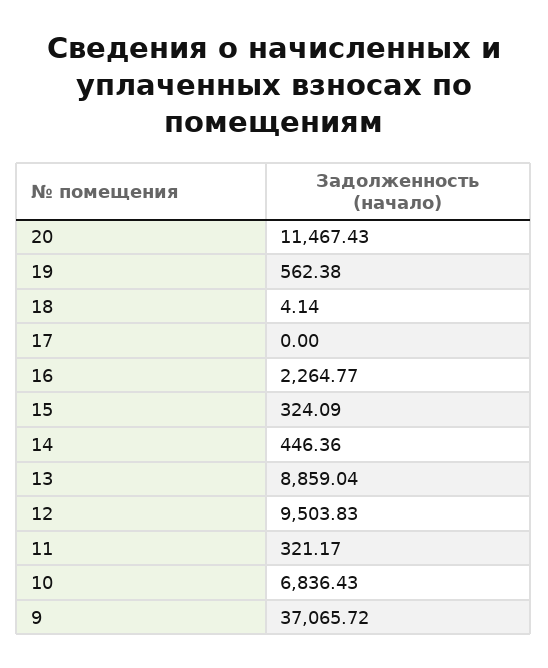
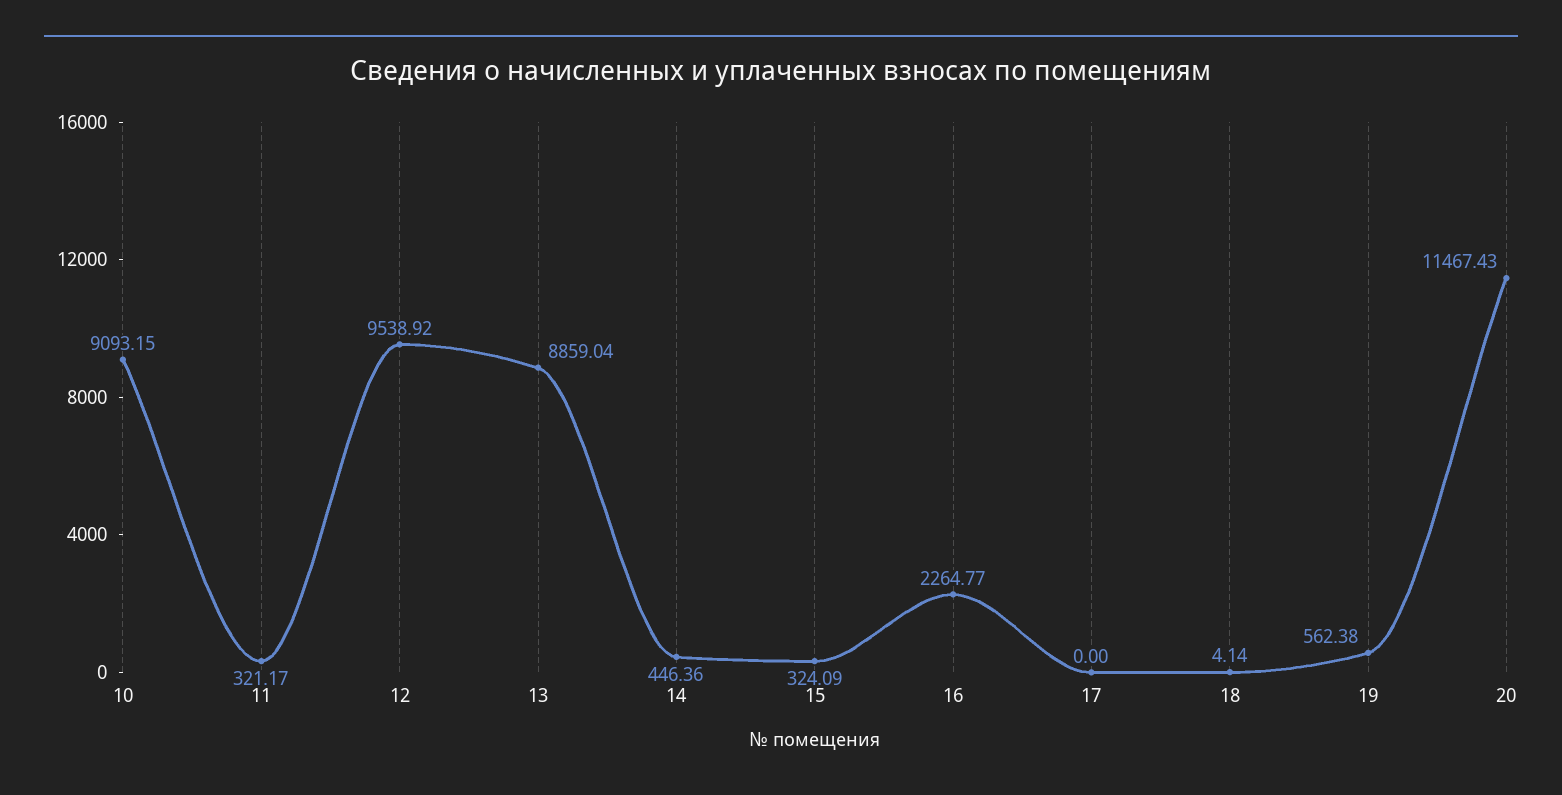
  {
    "20": 11467.43,
    "19": 562.38,
    "18": 4.14,
    "17": 0,
    "16": 2264.77,
    "15": 324.09,
    "14": 446.36,
    "13": 8859.04,
-   "12": 9503.83,
+   "12": 9538.92,
    "11": 321.17,
-   "10": 6836.43,
+   "10": 9093.15
-   "9": 37065.72
  }

